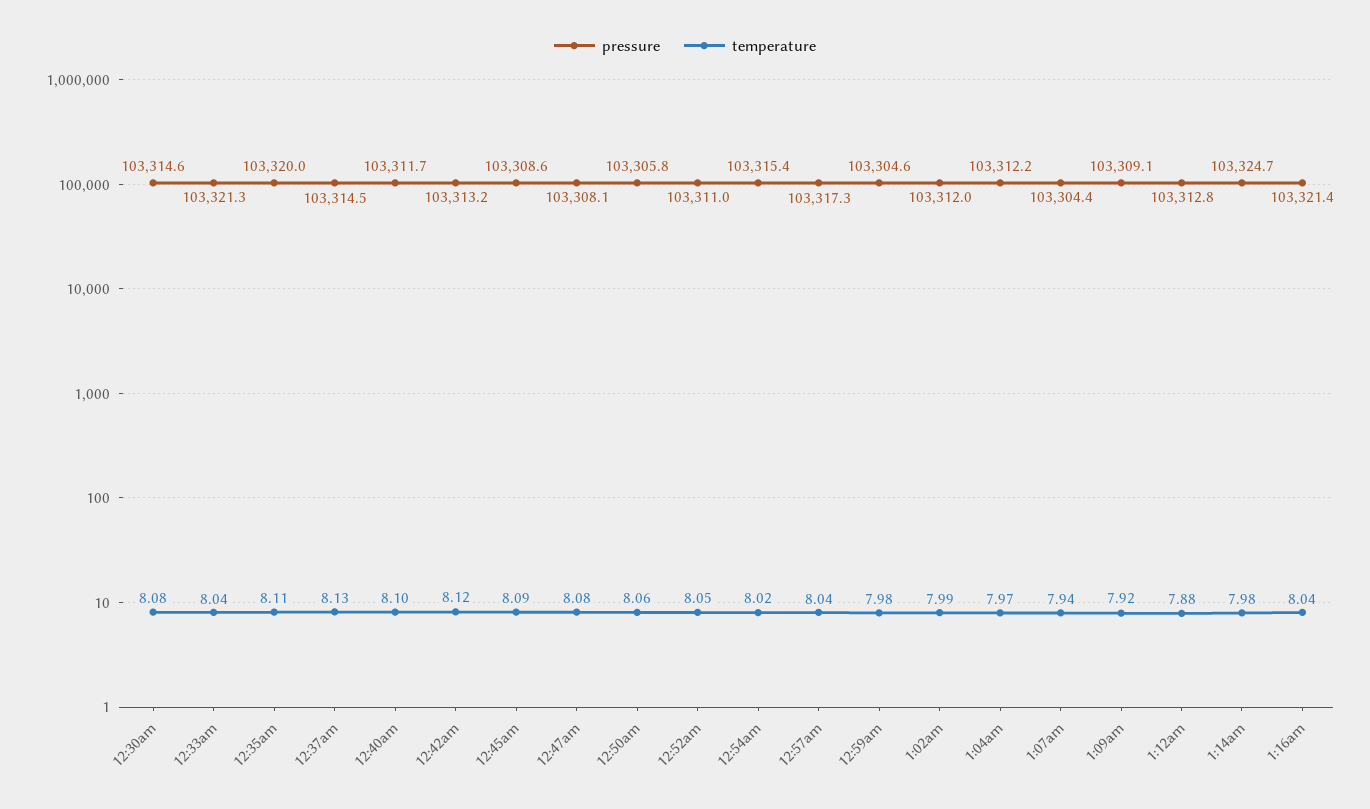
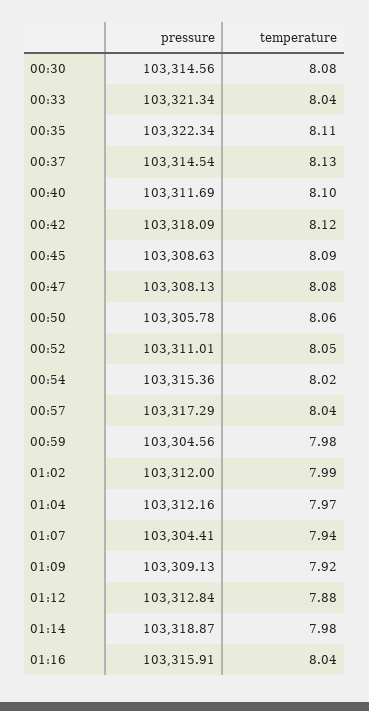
  {
    "pressure": {
      "12:30am": 103314.56,
      "12:33am": 103321.34,
-     "12:35am": 103320,
+     "12:35am": 103322.34,
      "12:37am": 103314.54,
      "12:40am": 103311.69,
-     "12:42am": 103313.2,
+     "12:42am": 103318.09,
      "12:45am": 103308.63,
      "12:47am": 103308.13,
      "12:50am": 103305.78,
      "12:52am": 103311.01,
      "12:54am": 103315.36,
      "12:57am": 103317.29,
      "12:59am": 103304.56,
      "1:02am": 103312,
      "1:04am": 103312.16,
      "1:07am": 103304.41,
      "1:09am": 103309.13,
      "1:12am": 103312.84,
-     "1:14am": 103324.7,
+     "1:14am": 103318.87,
-     "1:16am": 103321.4
+     "1:16am": 103315.91
    },
    "temperature": {
      "12:30am": 8.08,
      "12:33am": 8.04,
      "12:35am": 8.11,
      "12:37am": 8.13,
      "12:40am": 8.1,
      "12:42am": 8.12,
      "12:45am": 8.09,
      "12:47am": 8.08,
      "12:50am": 8.06,
      "12:52am": 8.05,
      "12:54am": 8.02,
      "12:57am": 8.04,
      "12:59am": 7.98,
      "1:02am": 7.99,
      "1:04am": 7.97,
      "1:07am": 7.94,
      "1:09am": 7.92,
      "1:12am": 7.88,
      "1:14am": 7.98,
      "1:16am": 8.04
    }
  }

